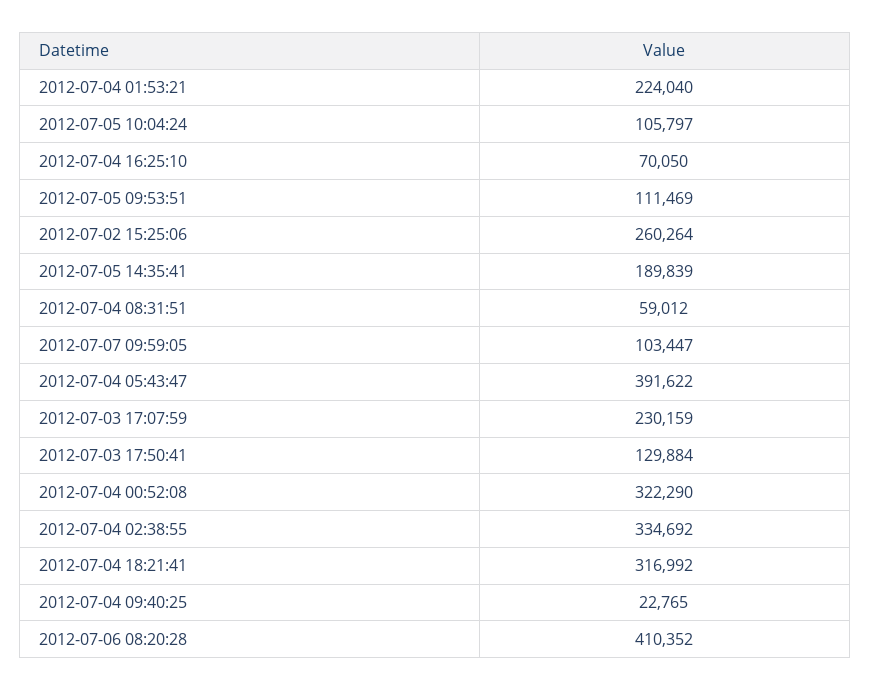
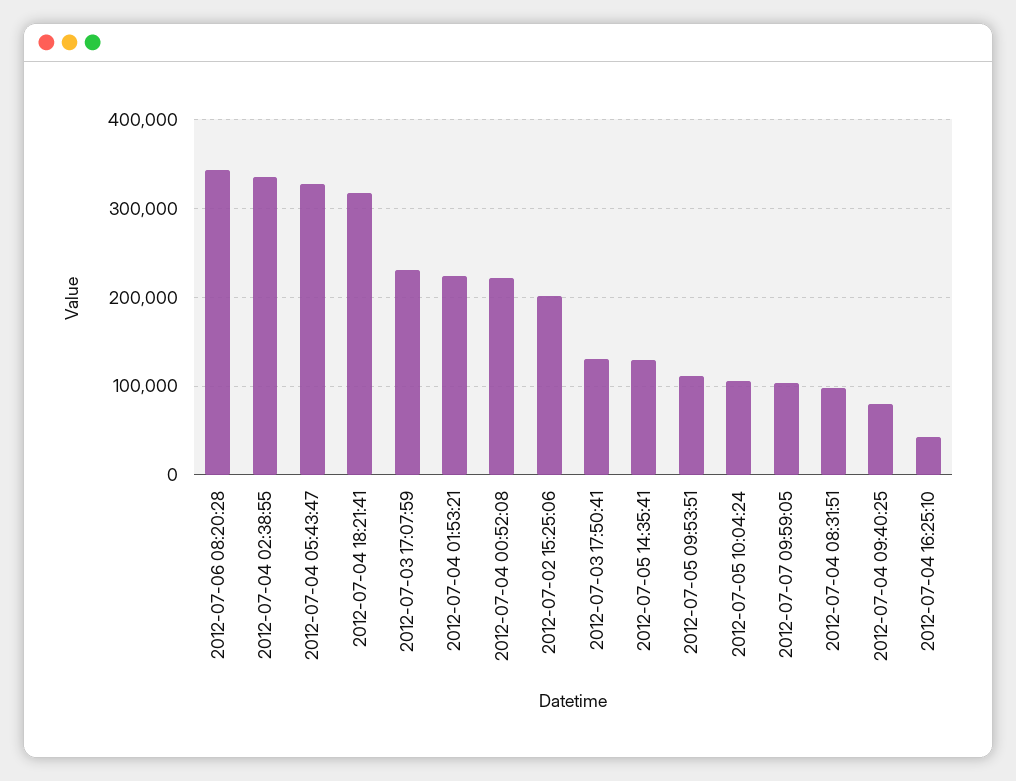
  {
    "2012-07-04 01:53:21": 224040,
    "2012-07-05 10:04:24": 105797,
-   "2012-07-04 16:25:10": 70050,
+   "2012-07-04 16:25:10": 40000,
    "2012-07-05 09:53:51": 111469,
-   "2012-07-02 15:25:06": 260264,
+   "2012-07-02 15:25:06": 200000,
-   "2012-07-05 14:35:41": 189839,
+   "2012-07-05 14:35:41": 130000,
-   "2012-07-04 08:31:51": 59012,
+   "2012-07-04 08:31:51": 100000,
    "2012-07-07 09:59:05": 103447,
-   "2012-07-04 05:43:47": 391622,
+   "2012-07-04 05:43:47": 330000,
    "2012-07-03 17:07:59": 230159,
    "2012-07-03 17:50:41": 129884,
-   "2012-07-04 00:52:08": 322290,
+   "2012-07-04 00:52:08": 220000,
    "2012-07-04 02:38:55": 334692,
    "2012-07-04 18:21:41": 316992,
-   "2012-07-04 09:40:25": 22765,
+   "2012-07-04 09:40:25": 80000,
-   "2012-07-06 08:20:28": 410352
+   "2012-07-06 08:20:28": 340000
  }

